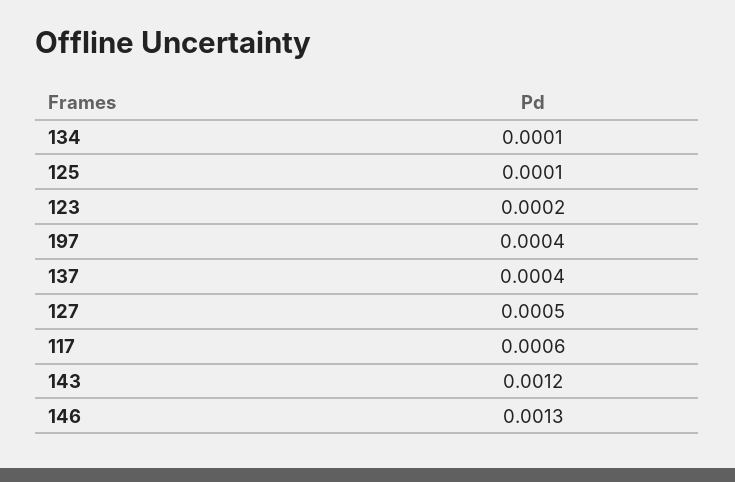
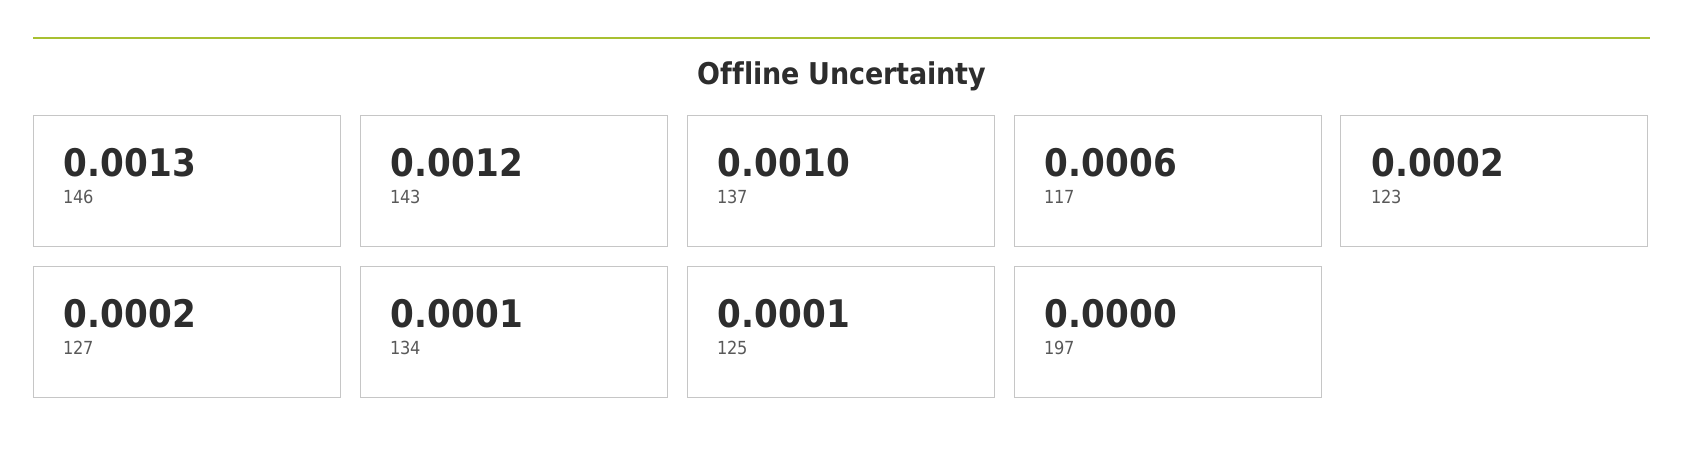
  {
    "134": 0.0001,
    "125": 0.0001,
    "123": 0.0002,
-   "197": 0.0004,
+   "197": 0,
-   "137": 0.0004,
+   "137": 0.001,
-   "127": 0.0005,
+   "127": 0.0002,
    "117": 0.0006,
    "143": 0.0012,
    "146": 0.0013
  }

